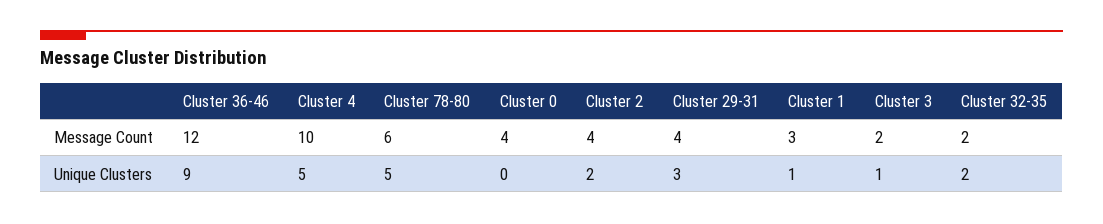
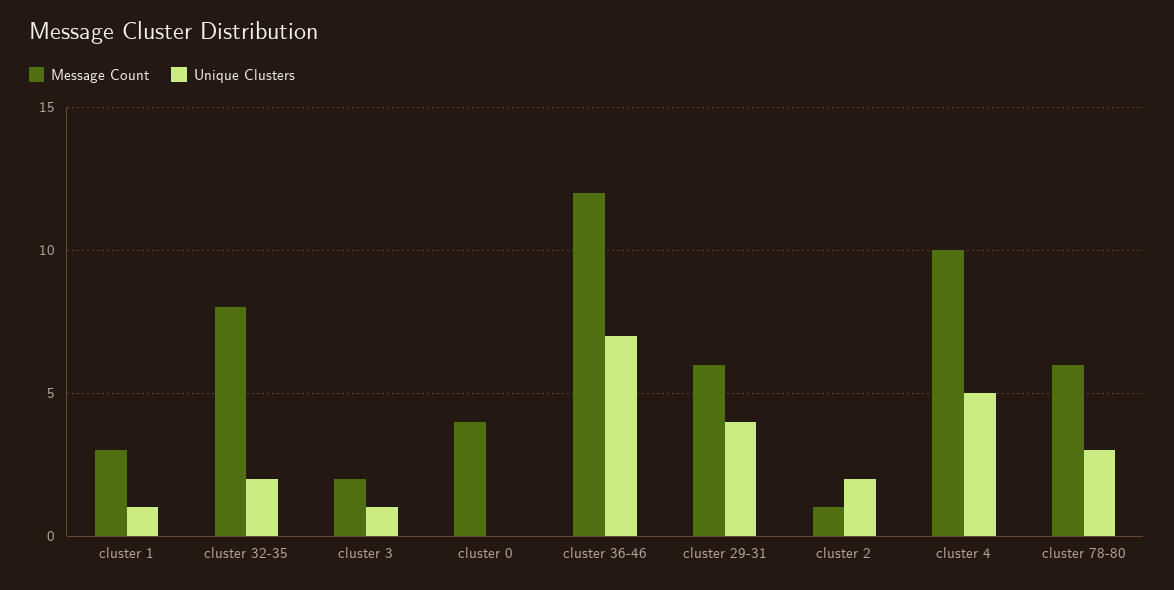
  {
    "Message Count": {
      "Cluster 36-46": 12,
      "Cluster 4": 10,
      "Cluster 78-80": 6,
      "Cluster 0": 4,
-     "Cluster 2": 4,
+     "Cluster 2": 1,
-     "Cluster 29-31": 4,
+     "Cluster 29-31": 6,
      "Cluster 1": 3,
      "Cluster 3": 2,
-     "Cluster 32-35": 2
+     "Cluster 32-35": 8
    },
    "Unique Clusters": {
-     "Cluster 36-46": 9,
+     "Cluster 36-46": 7,
      "Cluster 4": 5,
-     "Cluster 78-80": 5,
+     "Cluster 78-80": 3,
      "Cluster 0": 0,
      "Cluster 2": 2,
-     "Cluster 29-31": 3,
+     "Cluster 29-31": 4,
      "Cluster 1": 1,
      "Cluster 3": 1,
      "Cluster 32-35": 2
    }
  }

